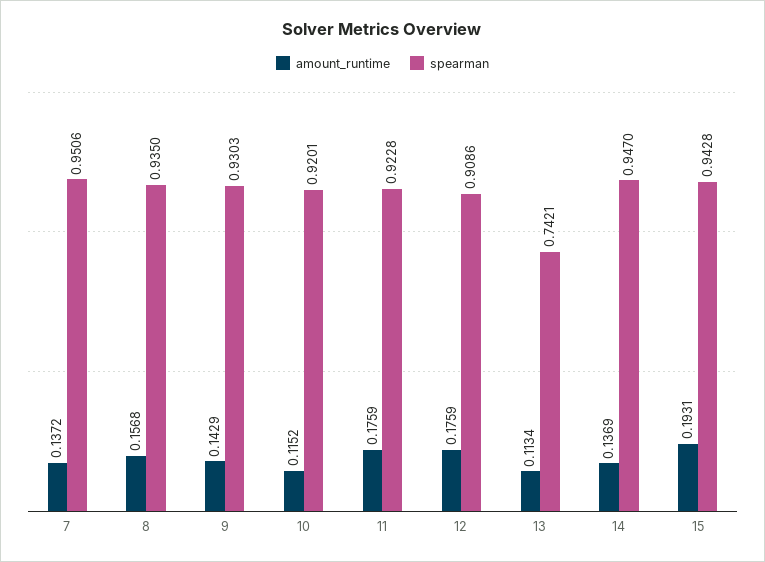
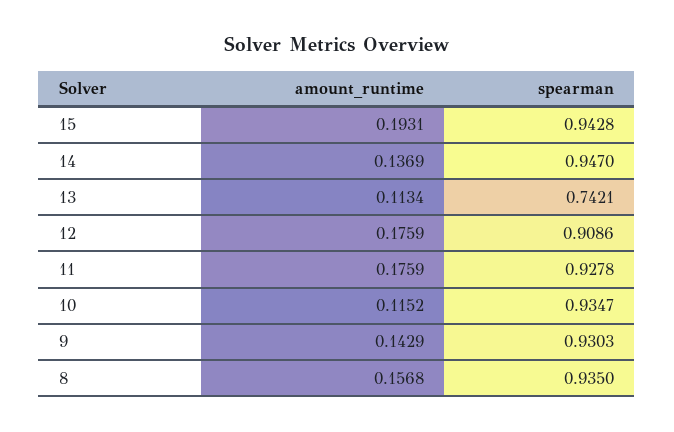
  {
    "amount_runtime": {
-     "7": 0.1372,
      "8": 0.1568,
      "9": 0.1429,
      "10": 0.1152,
      "11": 0.1759,
      "12": 0.1759,
      "13": 0.1134,
      "14": 0.1369,
      "15": 0.1931
    },
    "spearman": {
-     "7": 0.9506,
      "8": 0.935,
      "9": 0.9303,
-     "10": 0.9201,
+     "10": 0.9347,
-     "11": 0.9228,
+     "11": 0.9278,
      "12": 0.9086,
      "13": 0.7421,
      "14": 0.947,
      "15": 0.9428
    }
  }

